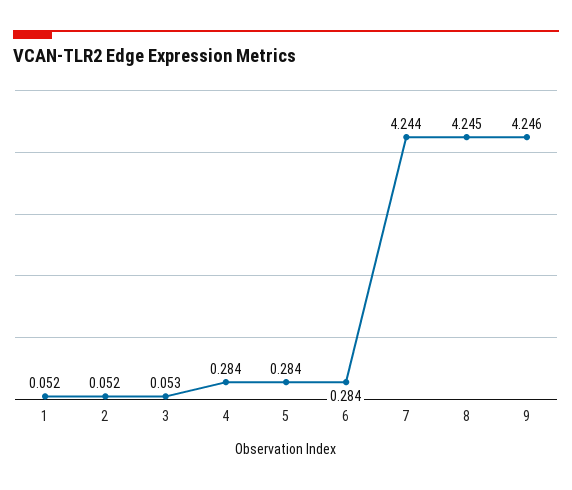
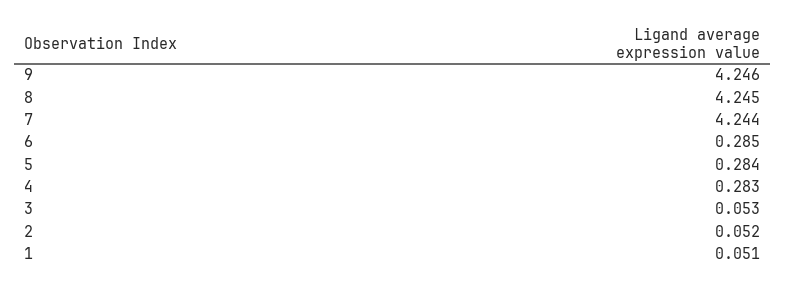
  {
-   "1": 0.052,
+   "1": 0.051,
    "2": 0.052,
    "3": 0.053,
-   "4": 0.284,
+   "4": 0.283,
    "5": 0.284,
-   "6": 0.284,
+   "6": 0.285,
    "7": 4.244,
    "8": 4.245,
    "9": 4.246
  }

